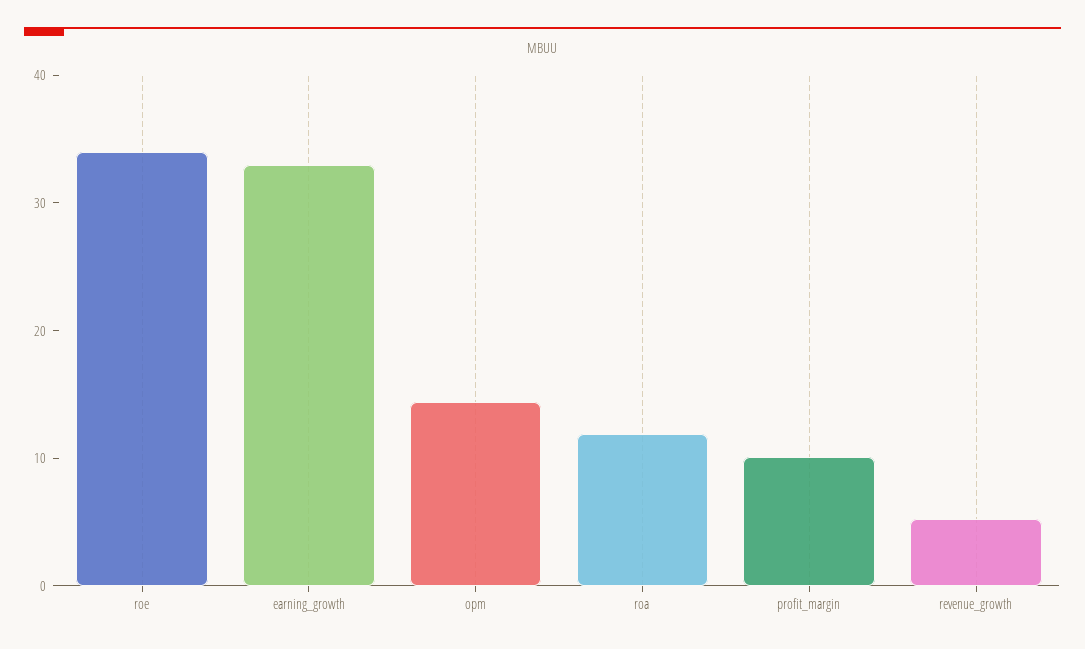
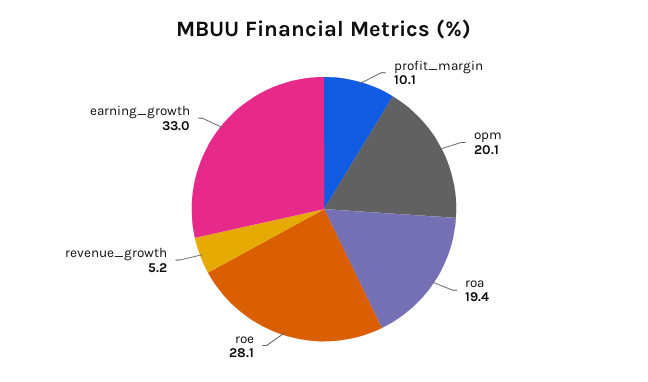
  {
-   "roe": 34,
+   "roe": 28.1,
    "earning_growth": 33,
-   "opm": 14,
+   "opm": 20.1,
-   "roa": 12,
+   "roa": 19.4,
    "profit_margin": 10.1,
    "revenue_growth": 5.2
  }

